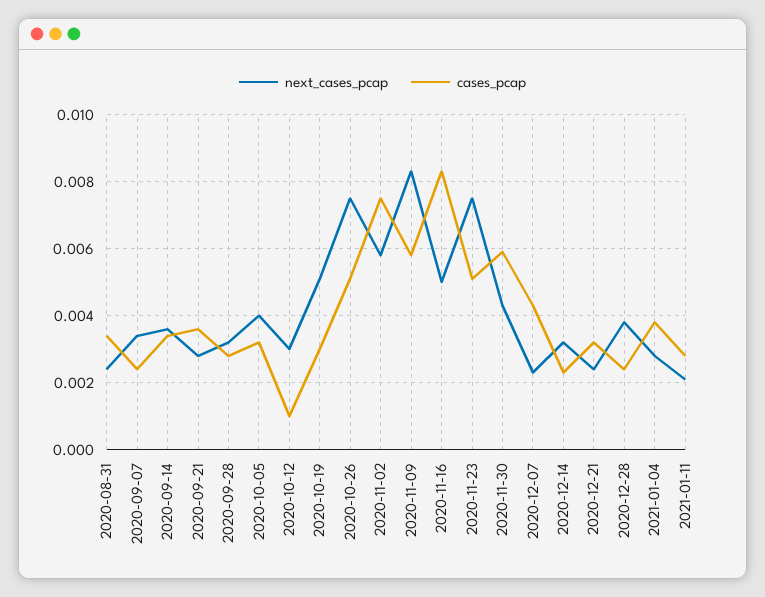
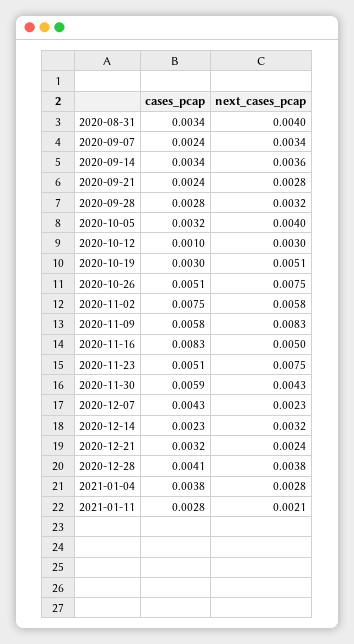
  {
    "next_cases_pcap": {
-     "2020-08-31": 0.0025,
+     "2020-08-31": 0.004,
      "2020-09-07": 0.0034,
      "2020-09-14": 0.0036,
      "2020-09-21": 0.0028,
      "2020-09-28": 0.0032,
      "2020-10-05": 0.004,
      "2020-10-12": 0.003,
      "2020-10-19": 0.0051,
      "2020-10-26": 0.0075,
      "2020-11-02": 0.0058,
      "2020-11-09": 0.0083,
      "2020-11-16": 0.005,
      "2020-11-23": 0.0075,
      "2020-11-30": 0.0043,
      "2020-12-07": 0.0023,
      "2020-12-14": 0.0032,
      "2020-12-21": 0.0024,
      "2020-12-28": 0.0038,
      "2021-01-04": 0.0028,
      "2021-01-11": 0.0021
    },
    "cases_pcap": {
      "2020-08-31": 0.0034,
      "2020-09-07": 0.0024,
      "2020-09-14": 0.0034,
-     "2020-09-21": 0.0035,
+     "2020-09-21": 0.0024,
      "2020-09-28": 0.0028,
      "2020-10-05": 0.0032,
      "2020-10-12": 0.001,
      "2020-10-19": 0.003,
      "2020-10-26": 0.0051,
      "2020-11-02": 0.0075,
      "2020-11-09": 0.0058,
      "2020-11-16": 0.0083,
      "2020-11-23": 0.0051,
      "2020-11-30": 0.0059,
      "2020-12-07": 0.0043,
      "2020-12-14": 0.0023,
      "2020-12-21": 0.0032,
-     "2020-12-28": 0.0025,
+     "2020-12-28": 0.0041,
      "2021-01-04": 0.0038,
      "2021-01-11": 0.0028
    }
  }

